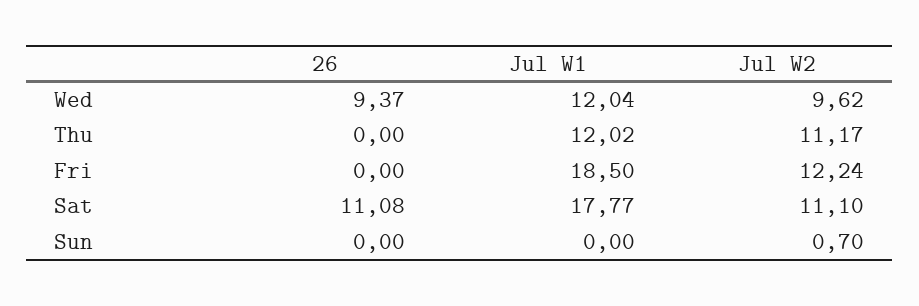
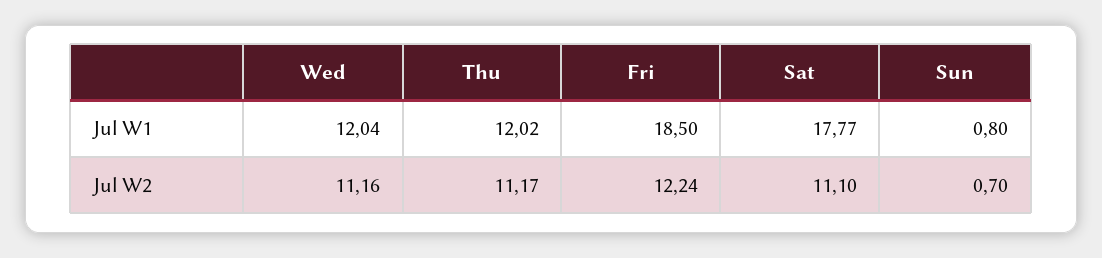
  {
-   "26": {
-     "Wed": 9.37,
-     "Thu": 0,
-     "Fri": 0,
-     "Sat": 11.08,
-     "Sun": 0
-   },
    "Jul W1": {
      "Wed": 12.04,
      "Thu": 12.02,
      "Fri": 18.5,
      "Sat": 17.77,
-     "Sun": 0
+     "Sun": 0.8
    },
    "Jul W2": {
-     "Wed": 9.62,
+     "Wed": 11.16,
      "Thu": 11.17,
      "Fri": 12.24,
      "Sat": 11.1,
      "Sun": 0.7
    }
  }

